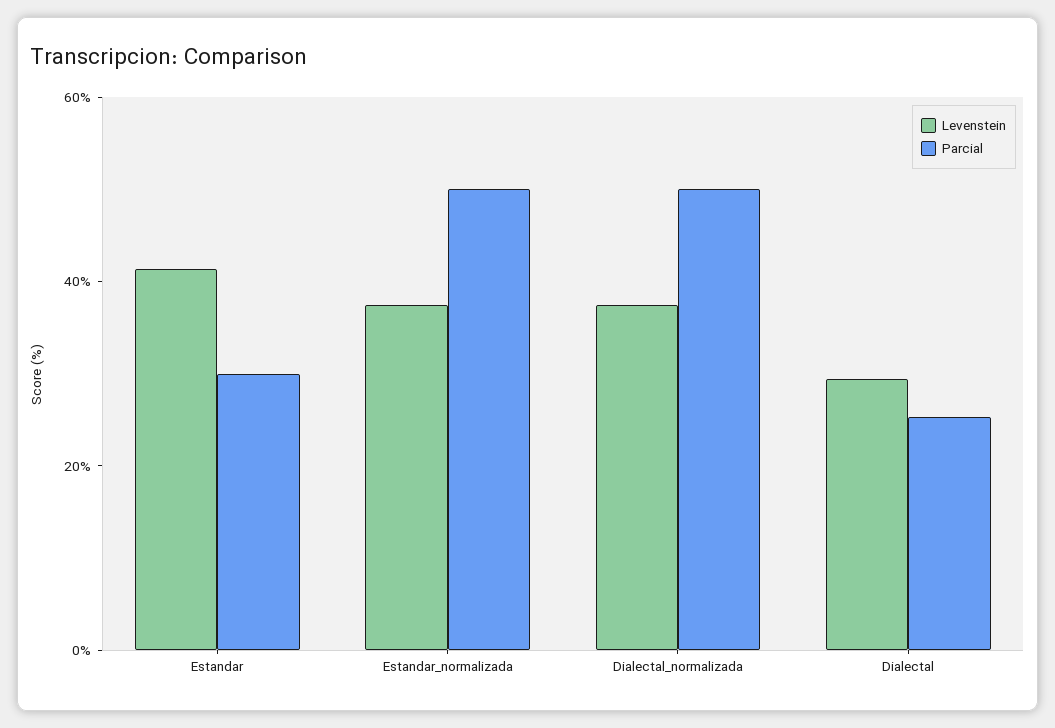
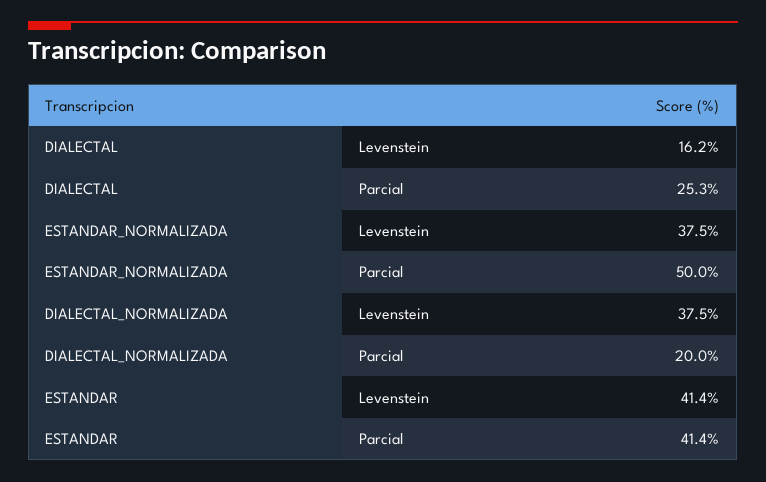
  {
    "Levenstein": {
      "Estandar": 41.4,
      "Estandar_normalizada": 37.5,
      "Dialectal_normalizada": 37.5,
-     "Dialectal": 30
+     "Dialectal": 16.2
    },
    "Parcial": {
-     "Estandar": 30,
+     "Estandar": 41.4,
      "Estandar_normalizada": 50,
-     "Dialectal_normalizada": 50,
+     "Dialectal_normalizada": 20,
      "Dialectal": 25.3
    }
  }

